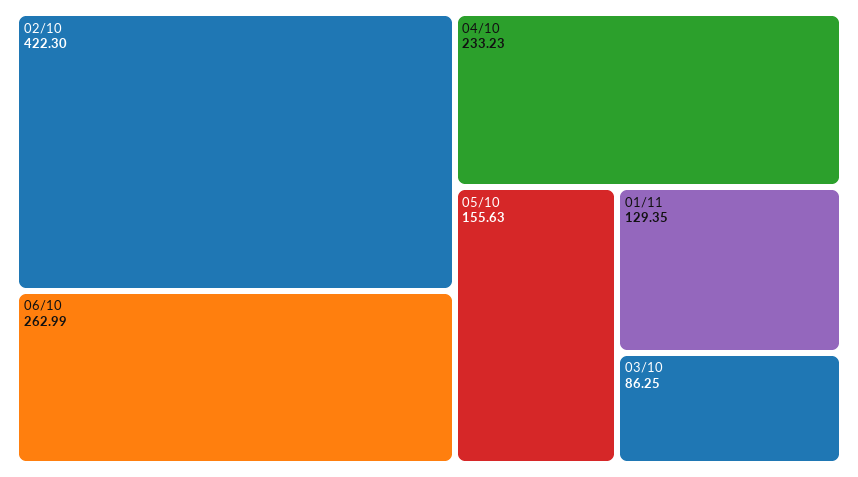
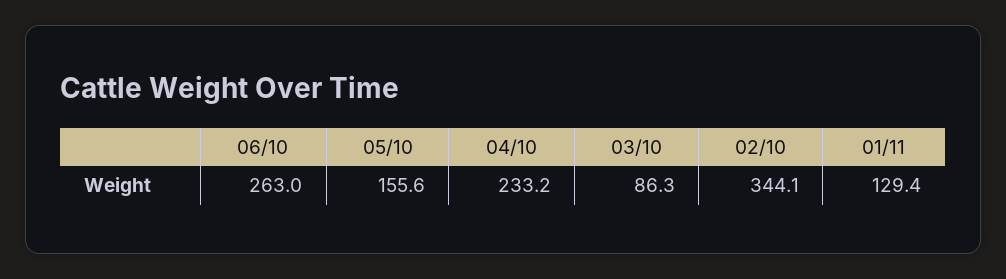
  {
-   "02/10": 422.3,
+   "02/10": 344.1,
    "06/10": 262.99,
    "04/10": 233.23,
    "05/10": 155.63,
    "01/11": 129.35,
    "03/10": 86.25
  }

